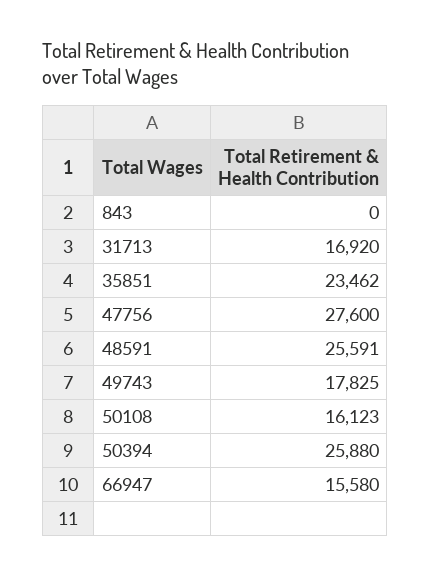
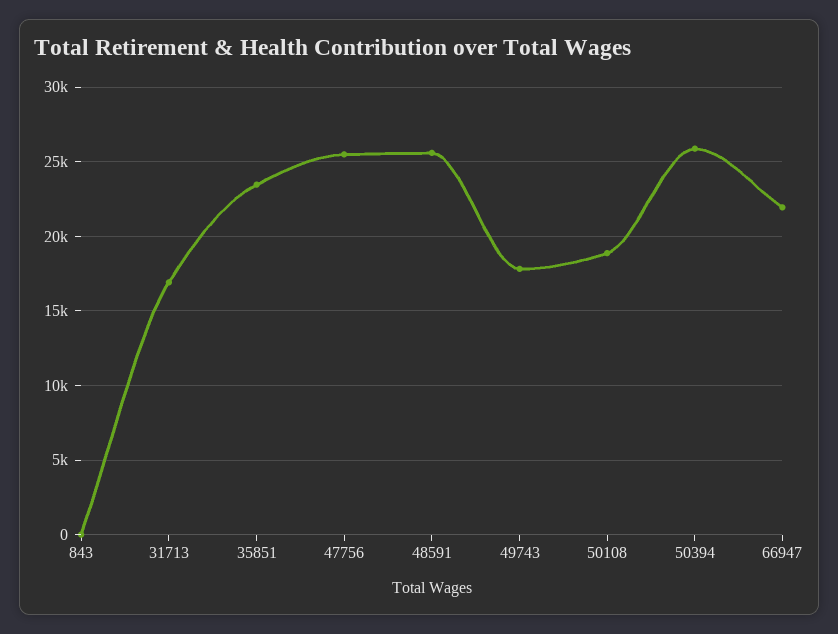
  {
    "843": 0,
    "31713": 16920,
    "35851": 23462,
-   "47756": 27600,
+   "47756": 25500,
    "48591": 25591,
    "49743": 17825,
-   "50108": 16123,
+   "50108": 19000,
    "50394": 25880,
-   "66947": 15580
+   "66947": 22000
  }

